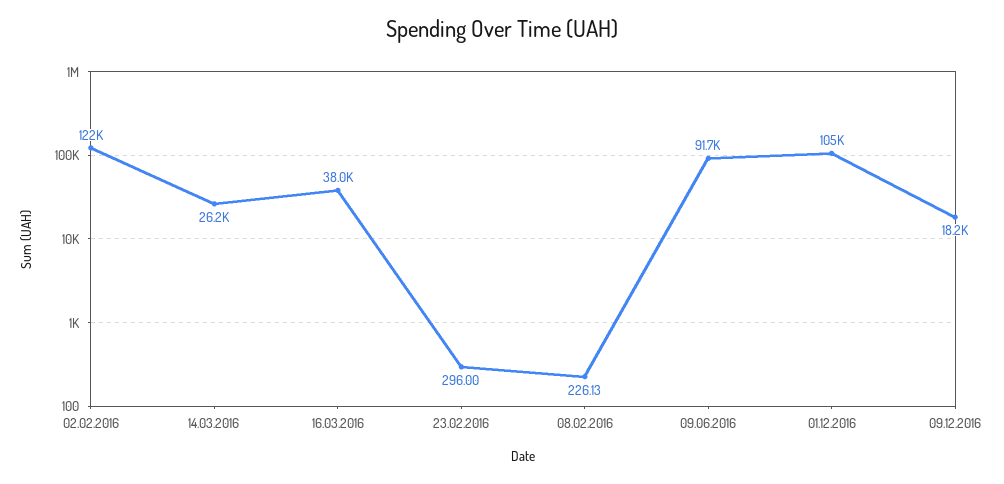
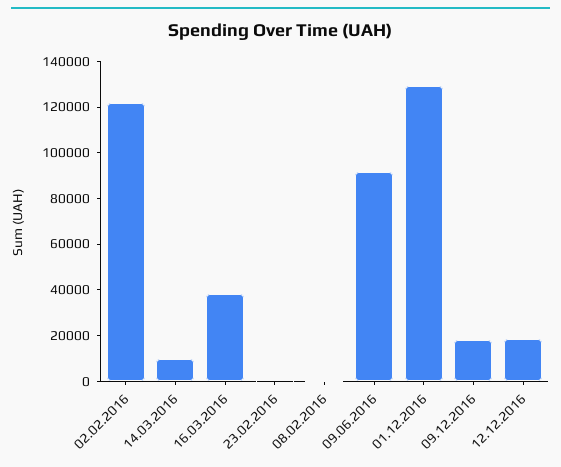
  {
    "02.02.2016": 122000,
-   "14.03.2016": 26200,
+   "14.03.2016": 10000,
    "16.03.2016": 38000,
    "23.02.2016": 296,
    "08.02.2016": 226.13,
    "09.06.2016": 91700,
-   "01.12.2016": 105000,
+   "01.12.2016": 130000,
-   "09.12.2016": 18200
+   "09.12.2016": 18200,
+   "12.12.2016": 20000
  }

